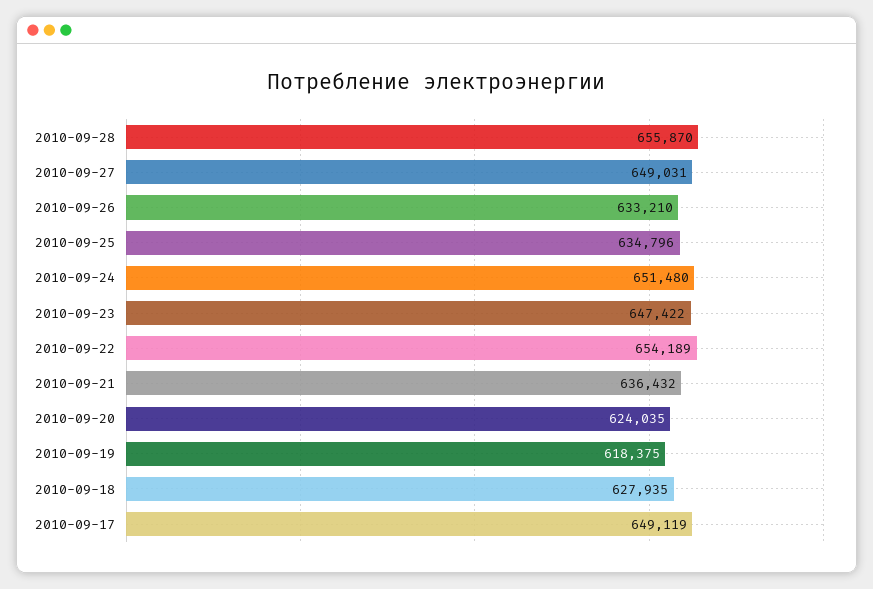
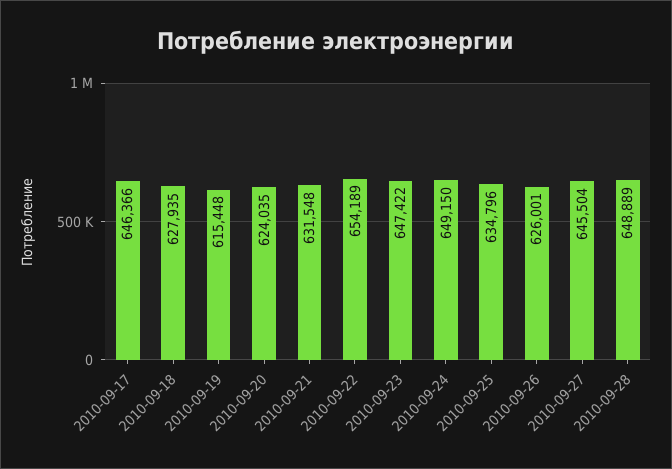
  {
-   "2010-09-28": 655870,
+   "2010-09-28": 648889,
-   "2010-09-27": 649031,
+   "2010-09-27": 645504,
-   "2010-09-26": 633210,
+   "2010-09-26": 626001,
    "2010-09-25": 634796,
-   "2010-09-24": 651480,
+   "2010-09-24": 649150,
    "2010-09-23": 647422,
    "2010-09-22": 654189,
-   "2010-09-21": 636432,
+   "2010-09-21": 631548,
    "2010-09-20": 624035,
-   "2010-09-19": 618375,
+   "2010-09-19": 615448,
    "2010-09-18": 627935,
-   "2010-09-17": 649119
+   "2010-09-17": 646366
  }

